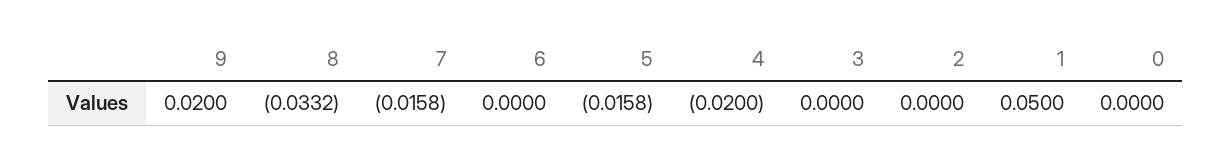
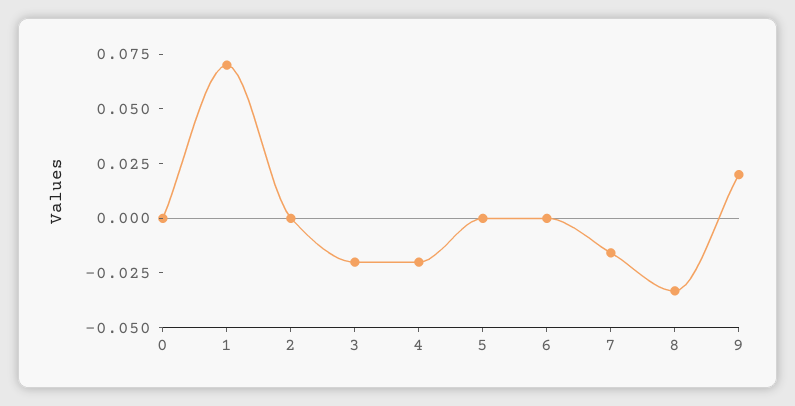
  {
    "9": 0.02,
    "8": -0.0332,
    "7": -0.0158,
    "6": 0,
-   "5": -0.0158,
+   "5": 0,
    "4": -0.02,
-   "3": 0,
+   "3": -0.02,
    "2": 0,
-   "1": 0.05,
+   "1": 0.07,
    "0": 0
  }

